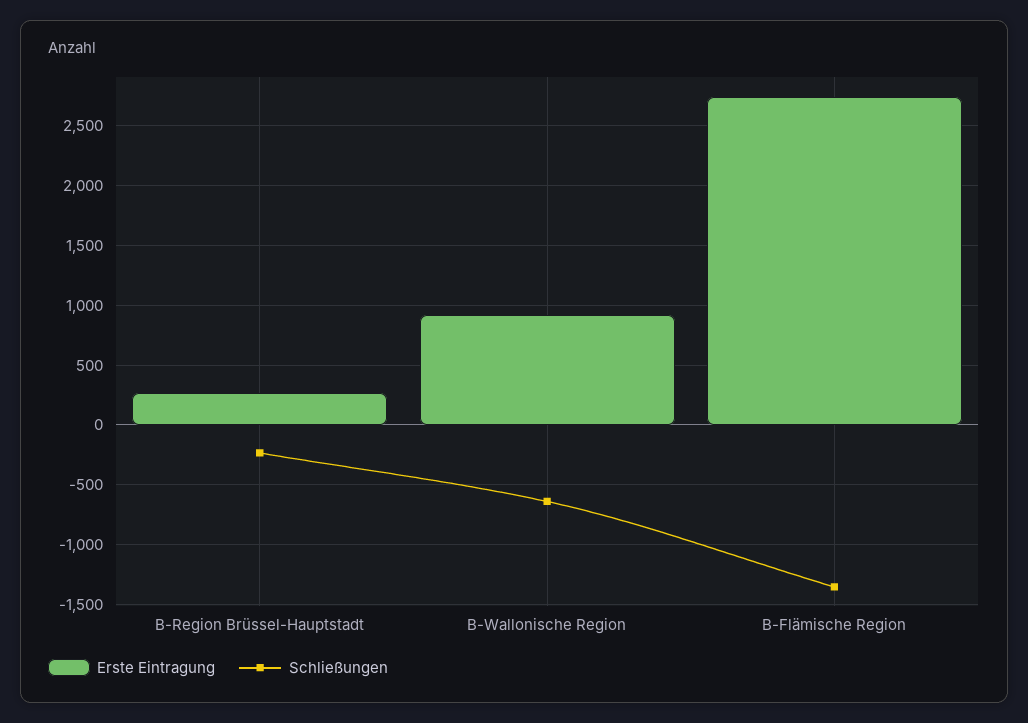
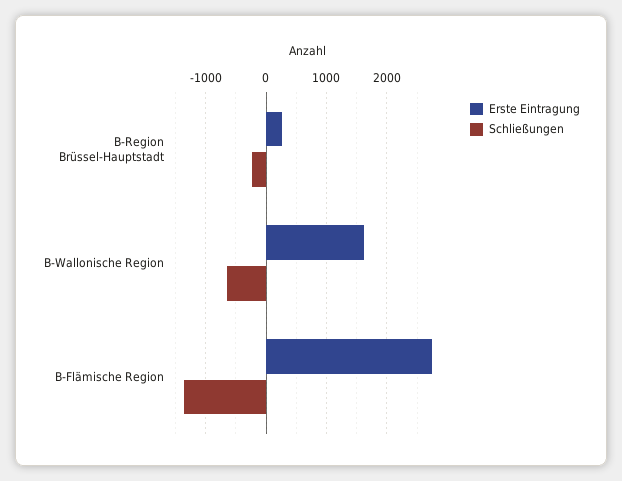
  {
    "Erste Eintragung": {
      "B-Region Brüssel-Hauptstadt": 300,
-     "B-Wallonische Region": 900,
+     "B-Wallonische Region": 1600,
      "B-Flämische Region": 2700
    },
    "Schließungen": {
      "B-Region Brüssel-Hauptstadt": -200,
      "B-Wallonische Region": -600,
      "B-Flämische Region": -1400
    }
  }

